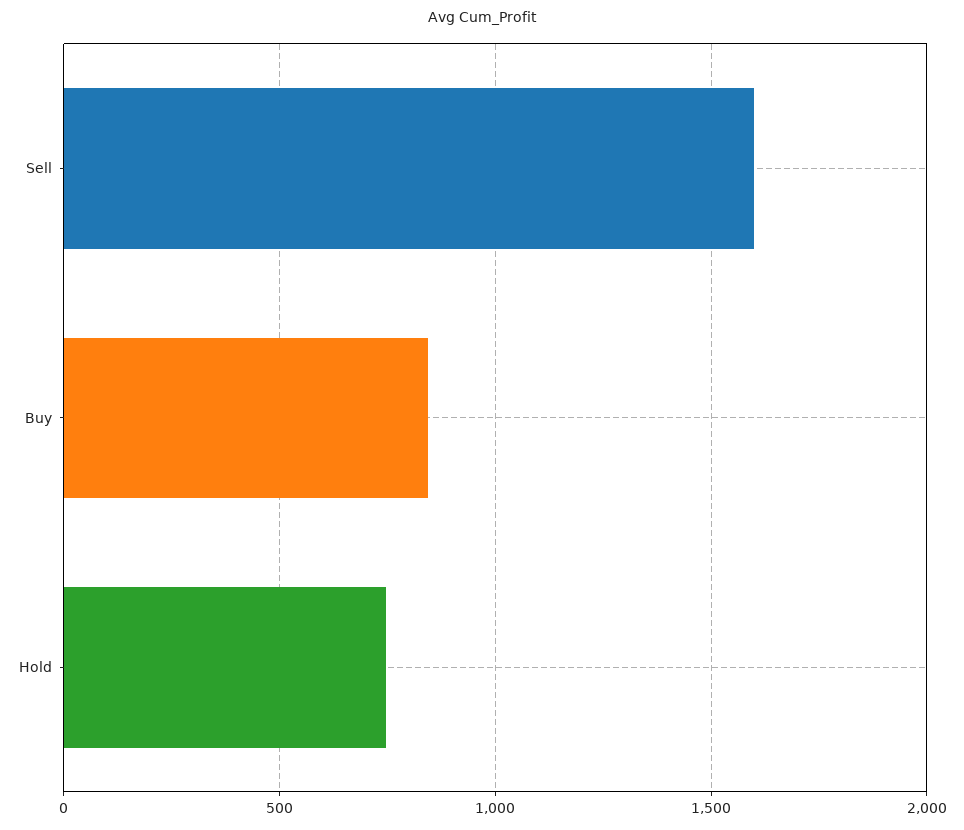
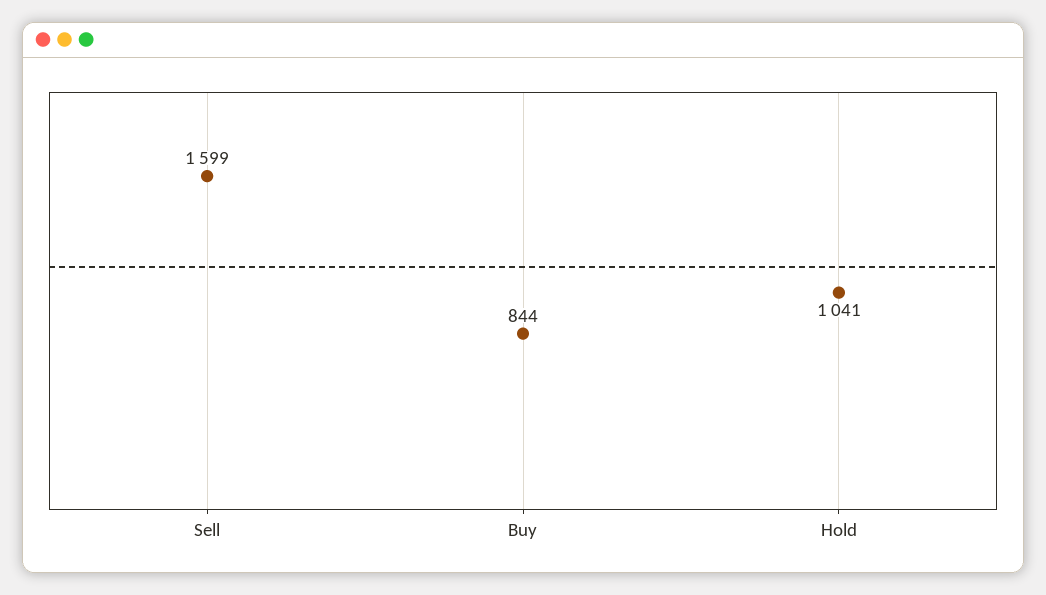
  {
    "Sell": 1599,
    "Buy": 844,
-   "Hold": 750
+   "Hold": 1041
  }

